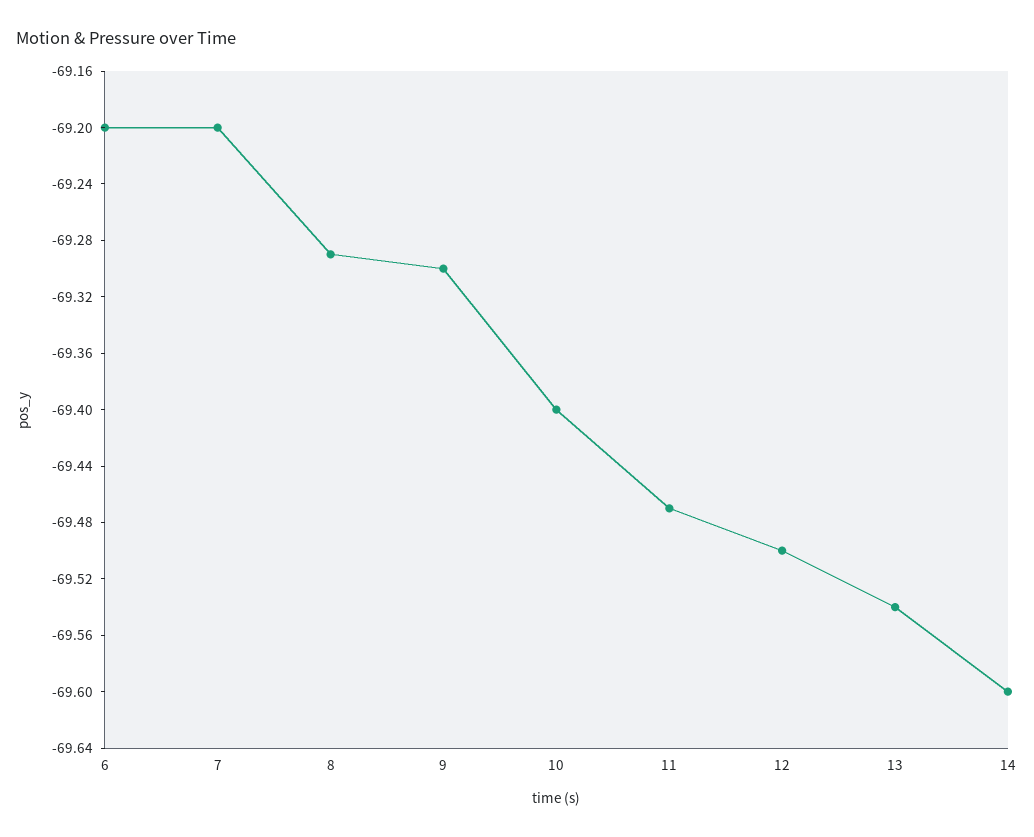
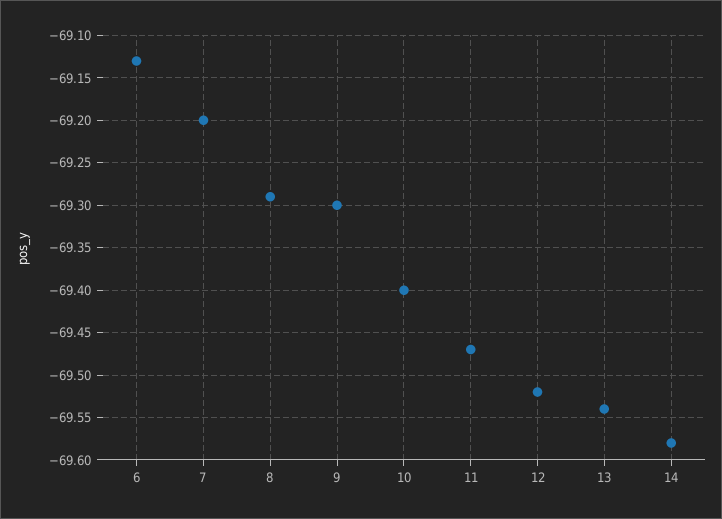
  {
-   "6": -69.2,
+   "6": -69.13,
    "7": -69.2,
    "8": -69.29,
    "9": -69.3,
    "10": -69.4,
    "11": -69.47,
-   "12": -69.5,
+   "12": -69.52,
    "13": -69.54,
-   "14": -69.6
+   "14": -69.58
  }

